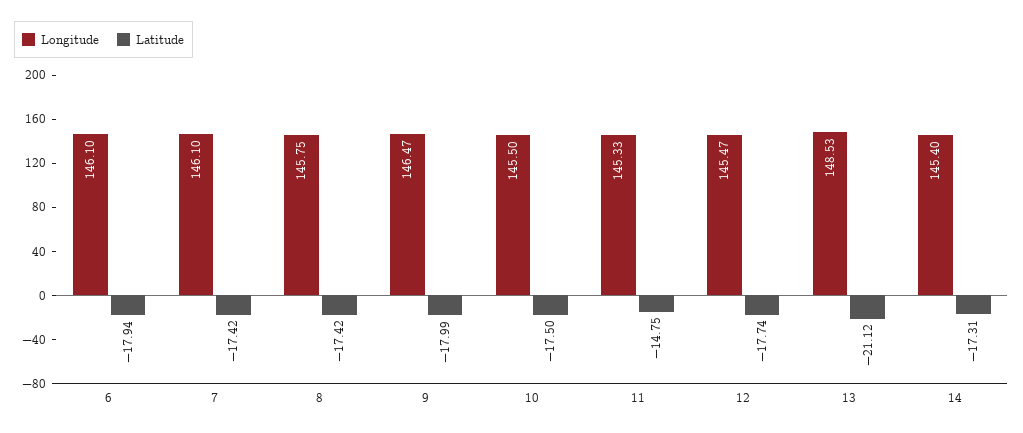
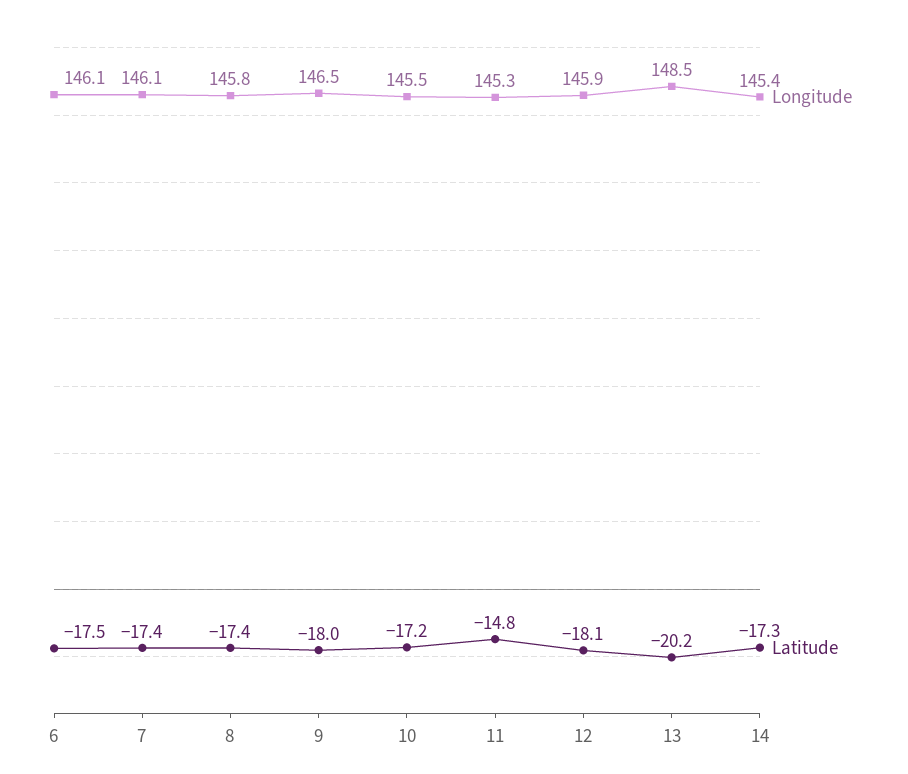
  {
    "Longitude": {
      "6": 146.1,
      "7": 146.1,
      "8": 145.75,
      "9": 146.47,
      "10": 145.5,
      "11": 145.33,
-     "12": 145.47,
+     "12": 145.9,
      "13": 148.53,
      "14": 145.4
    },
    "Latitude": {
-     "6": -17.94,
+     "6": -17.5,
      "7": -17.42,
      "8": -17.42,
      "9": -17.99,
-     "10": -17.5,
+     "10": -17.2,
      "11": -14.75,
-     "12": -17.74,
+     "12": -18.1,
-     "13": -21.12,
+     "13": -20.2,
      "14": -17.31
    }
  }

